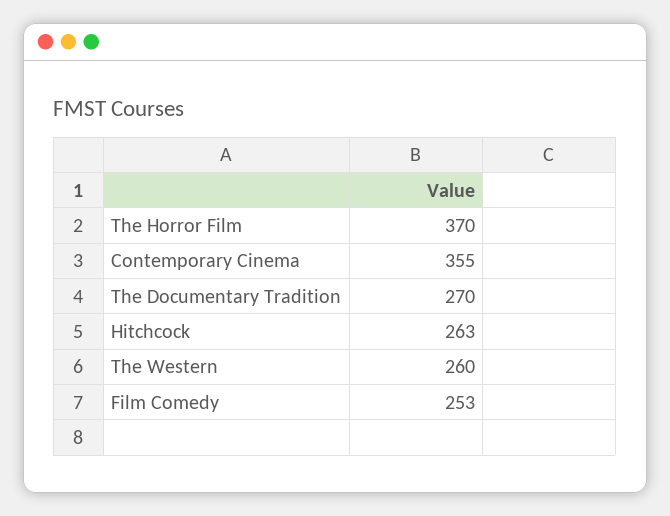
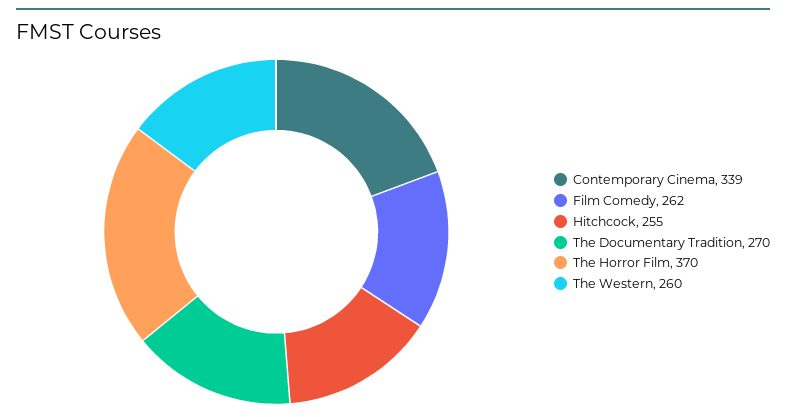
  {
    "The Horror Film": 370,
-   "Contemporary Cinema": 355,
+   "Contemporary Cinema": 339,
    "The Documentary Tradition": 270,
-   "Hitchcock": 263,
+   "Hitchcock": 255,
    "The Western": 260,
-   "Film Comedy": 253
+   "Film Comedy": 262
  }

